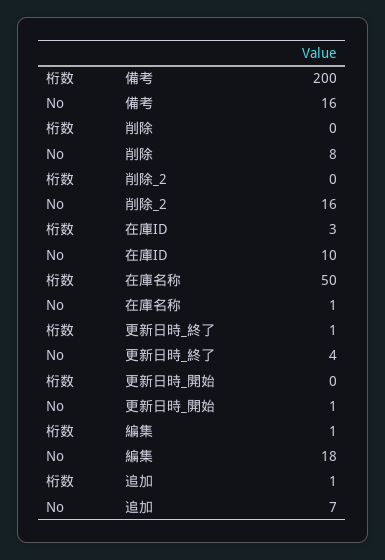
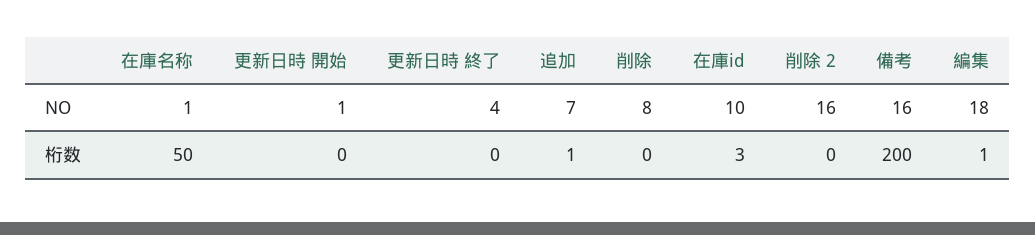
  {
    "桁数": {
      "備考": 200,
      "削除": 0,
      "削除_2": 0,
      "在庫ID": 3,
      "在庫名称": 50,
-     "更新日時_終了": 1,
+     "更新日時_終了": 0,
      "更新日時_開始": 0,
      "編集": 1,
      "追加": 1
    },
    "No": {
      "備考": 16,
      "削除": 8,
      "削除_2": 16,
      "在庫ID": 10,
      "在庫名称": 1,
      "更新日時_終了": 4,
      "更新日時_開始": 1,
      "編集": 18,
      "追加": 7
    }
  }

